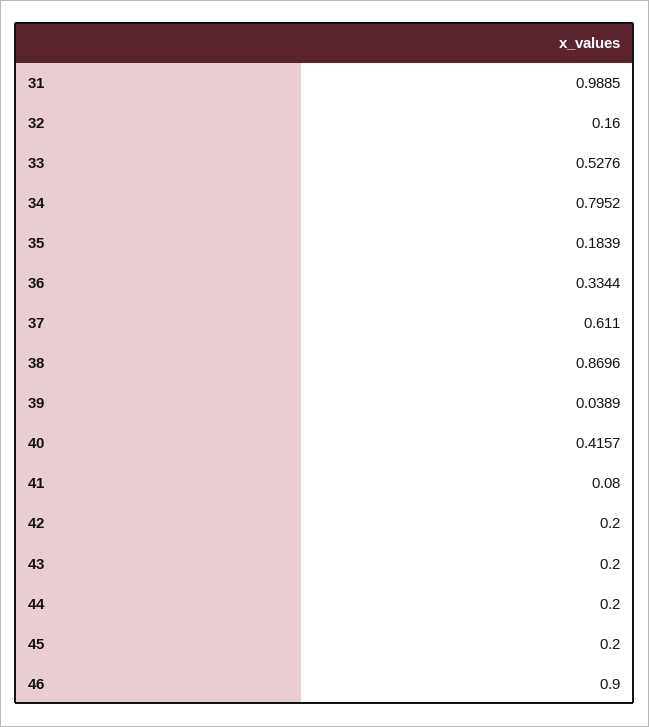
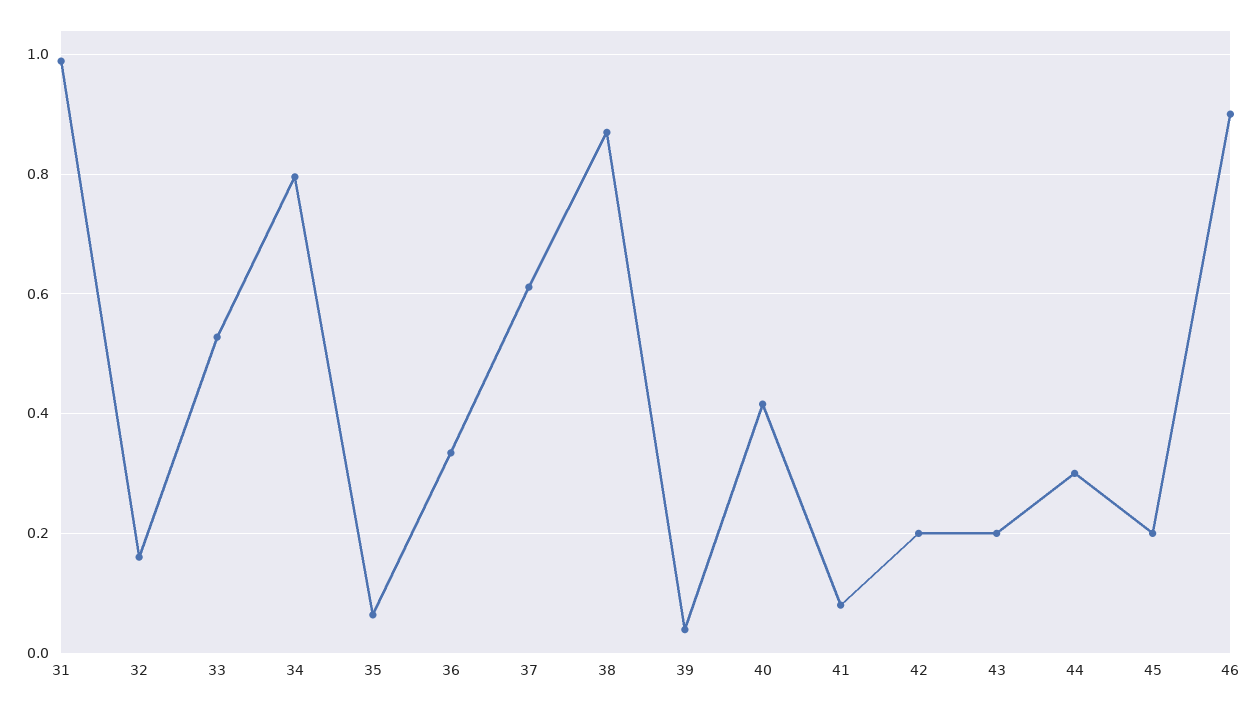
  {
    "31": 0.9885,
    "32": 0.16,
    "33": 0.5276,
    "34": 0.7952,
-   "35": 0.1839,
+   "35": 0.06,
    "36": 0.3344,
    "37": 0.611,
    "38": 0.8696,
    "39": 0.0389,
    "40": 0.4157,
    "41": 0.08,
    "42": 0.2,
    "43": 0.2,
-   "44": 0.2,
+   "44": 0.3,
    "45": 0.2,
    "46": 0.9
  }

